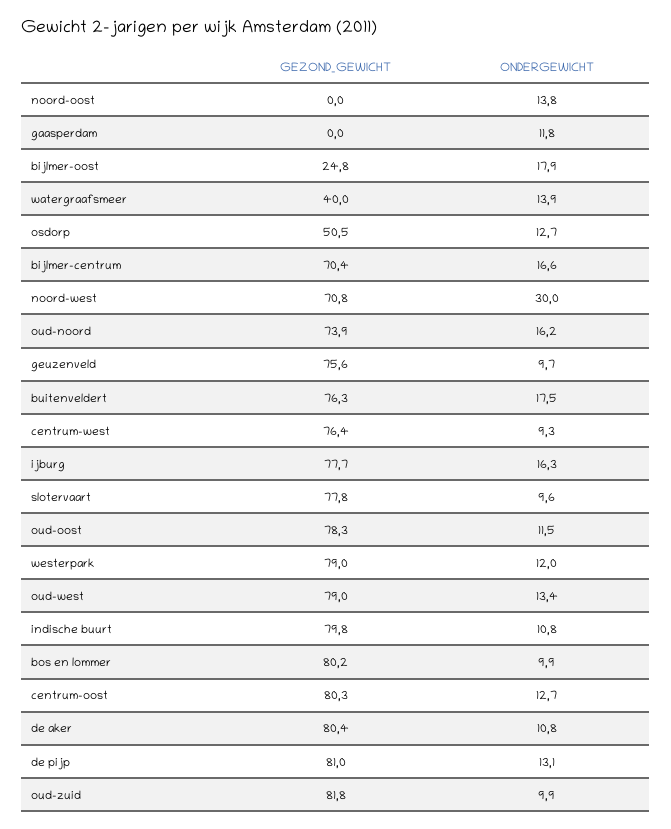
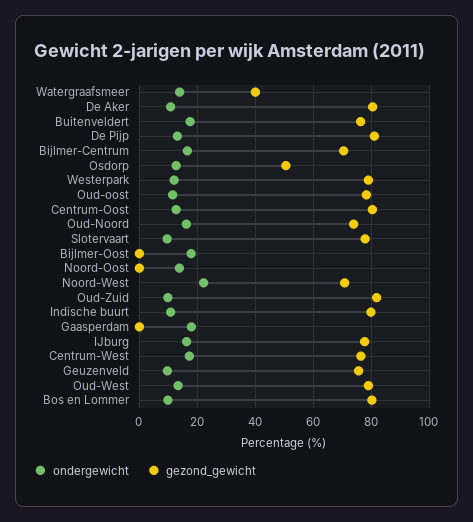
  {
    "GEZOND_GEWICHT": {
      "noord-oost": 0,
      "gaasperdam": 0,
-     "bijlmer-oost": 24.8,
+     "bijlmer-oost": 0,
      "watergraafsmeer": 40,
      "osdorp": 50.5,
      "bijlmer-centrum": 70.4,
      "noord-west": 70.8,
      "oud-noord": 73.9,
      "geuzenveld": 75.6,
      "buitenveldert": 76.3,
      "centrum-west": 76.4,
      "ijburg": 77.7,
      "slotervaart": 77.8,
      "oud-oost": 78.3,
      "westerpark": 79,
      "oud-west": 79,
      "indische buurt": 79.8,
      "bos en lommer": 80.2,
      "centrum-oost": 80.3,
      "de aker": 80.4,
      "de pijp": 81,
      "oud-zuid": 81.8
    },
    "ONDERGEWICHT": {
      "noord-oost": 13.8,
-     "gaasperdam": 11.8,
+     "gaasperdam": 17.5,
      "bijlmer-oost": 17.9,
      "watergraafsmeer": 13.9,
      "osdorp": 12.7,
      "bijlmer-centrum": 16.6,
-     "noord-west": 30,
+     "noord-west": 22.5,
      "oud-noord": 16.2,
      "geuzenveld": 9.7,
      "buitenveldert": 17.5,
-     "centrum-west": 9.3,
+     "centrum-west": 17.5,
      "ijburg": 16.3,
      "slotervaart": 9.6,
      "oud-oost": 11.5,
      "westerpark": 12,
      "oud-west": 13.4,
      "indische buurt": 10.8,
      "bos en lommer": 9.9,
      "centrum-oost": 12.7,
      "de aker": 10.8,
      "de pijp": 13.1,
      "oud-zuid": 9.9
    }
  }

